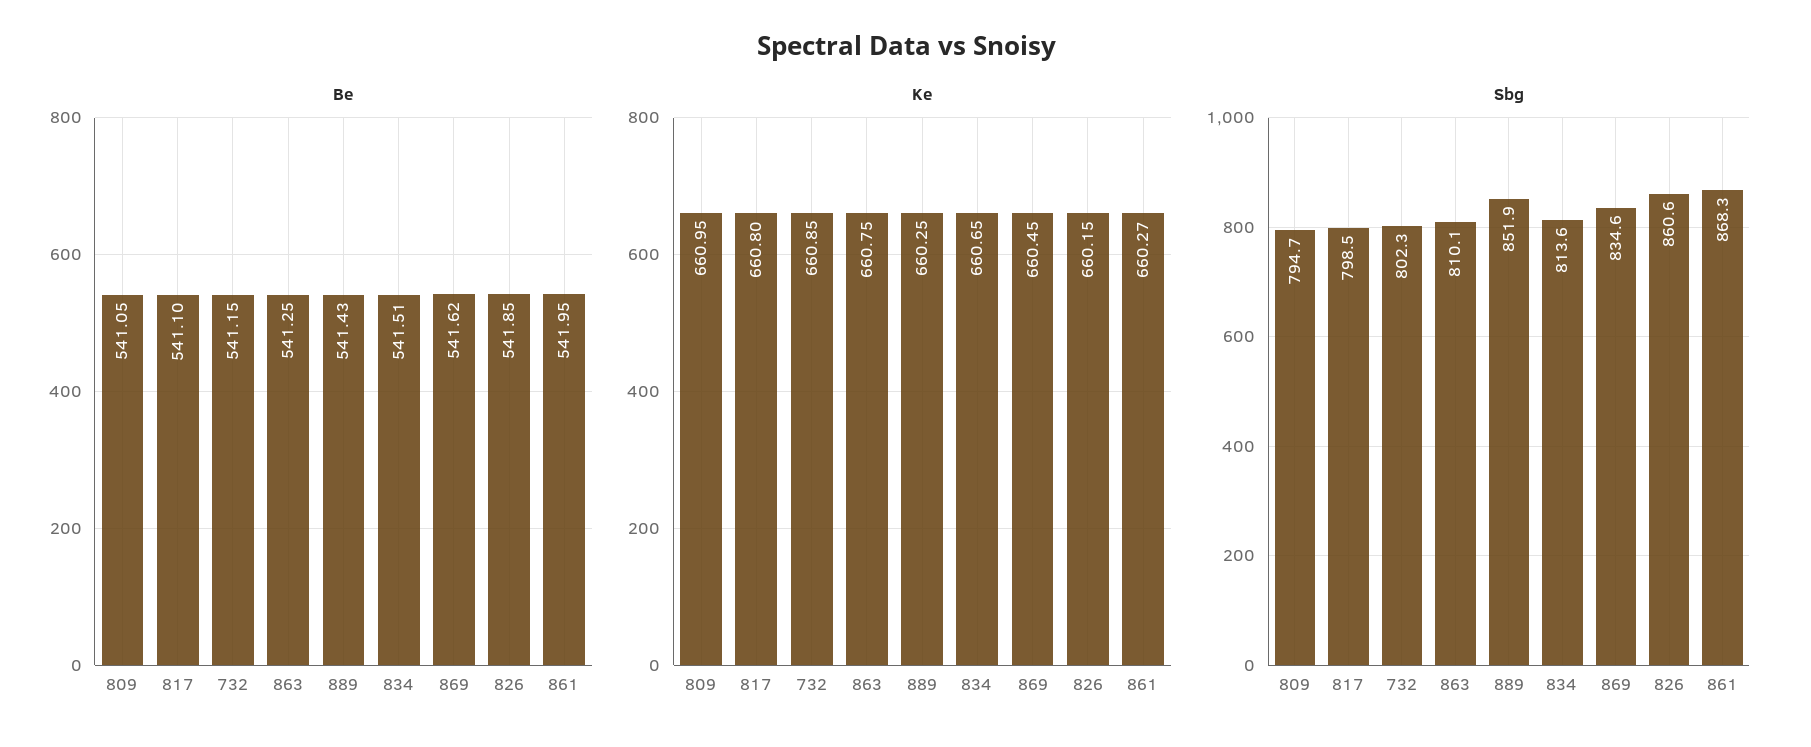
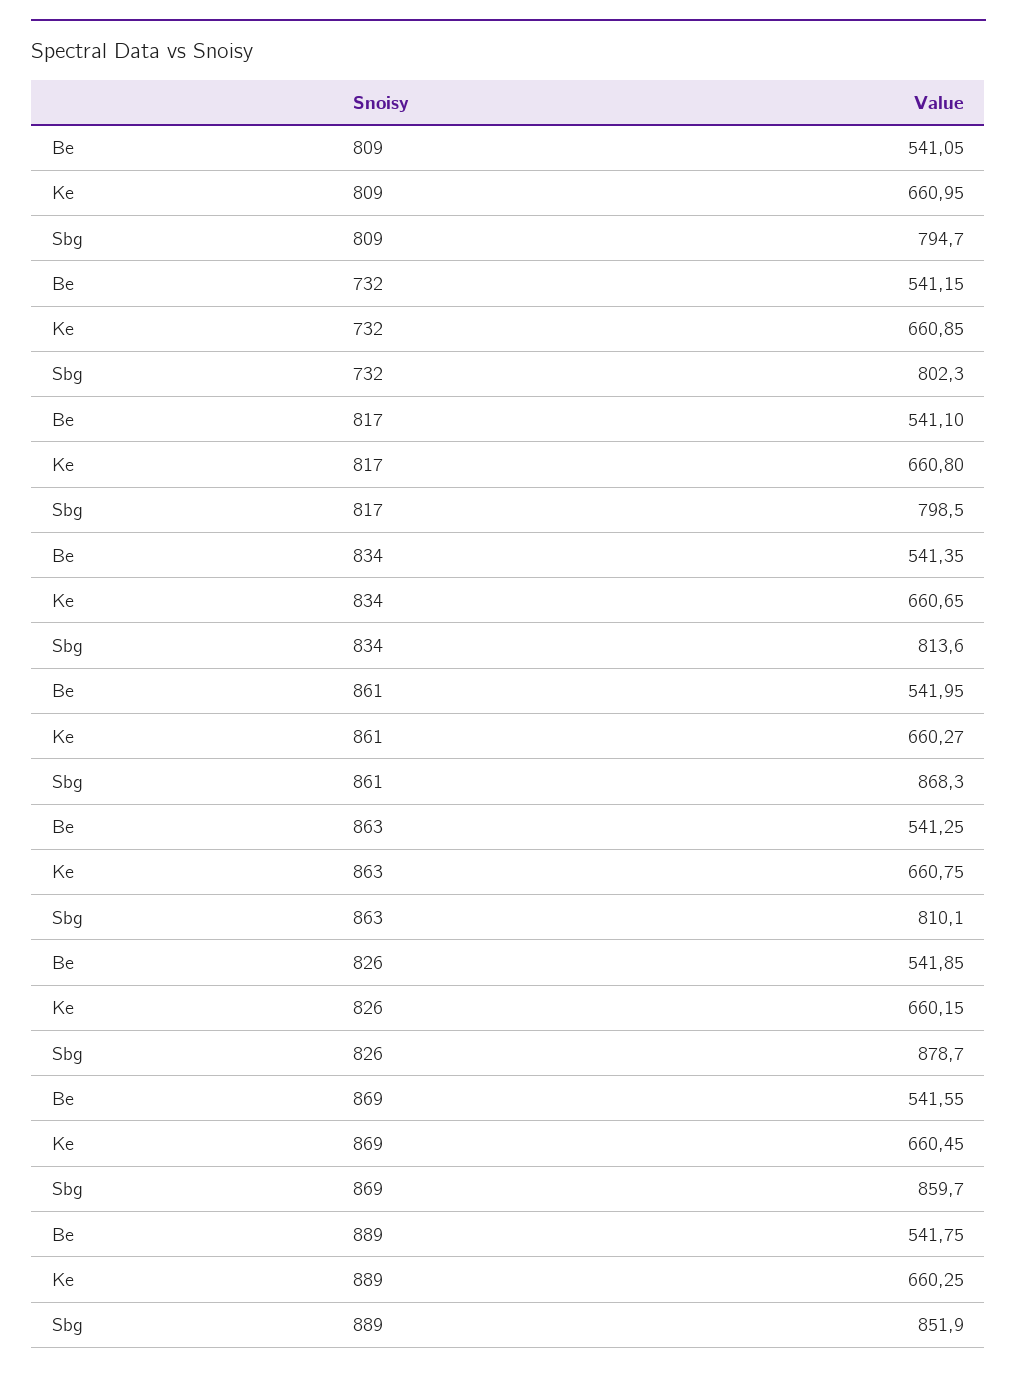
  {
    "Be": {
      "809": 541.05,
      "817": 541.1,
      "732": 541.15,
      "863": 541.25,
-     "889": 541.43,
+     "889": 541.75,
-     "834": 541.51,
+     "834": 541.35,
-     "869": 541.62,
+     "869": 541.55,
      "826": 541.85,
      "861": 541.95
    },
    "Ke": {
      "809": 660.95,
      "817": 660.8,
      "732": 660.85,
      "863": 660.75,
      "889": 660.25,
      "834": 660.65,
      "869": 660.45,
      "826": 660.15,
      "861": 660.27
    },
    "Sbg": {
      "809": 794.7,
      "817": 798.5,
      "732": 802.3,
      "863": 810.1,
      "889": 851.9,
      "834": 813.6,
-     "869": 834.6,
+     "869": 859.7,
-     "826": 860.6,
+     "826": 878.7,
      "861": 868.3
    }
  }

